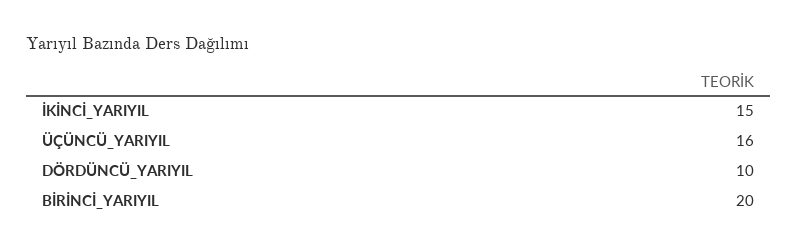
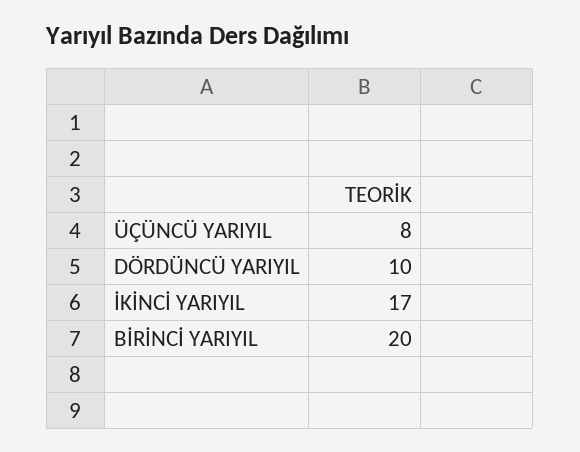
  {
-   "İKİNCİ_YARIYIL": 15,
+   "İKİNCİ_YARIYIL": 17,
-   "ÜÇÜNCÜ_YARIYIL": 16,
+   "ÜÇÜNCÜ_YARIYIL": 8,
    "DÖRDÜNCÜ_YARIYIL": 10,
    "BİRİNCİ_YARIYIL": 20
  }

